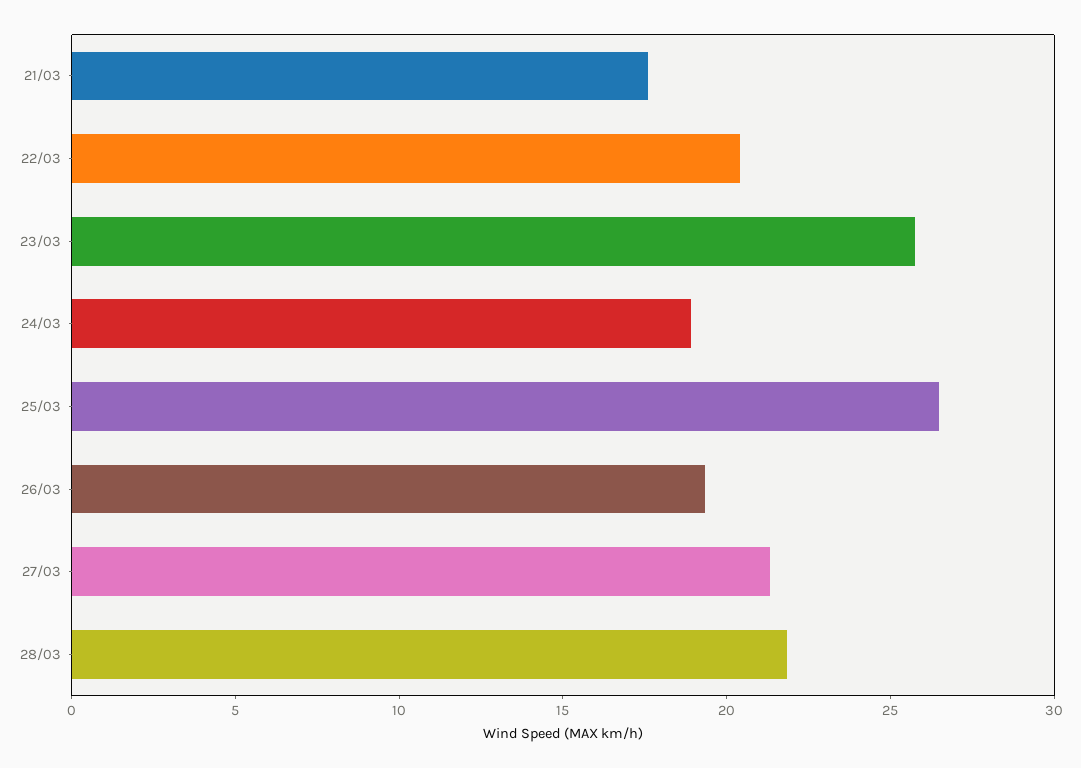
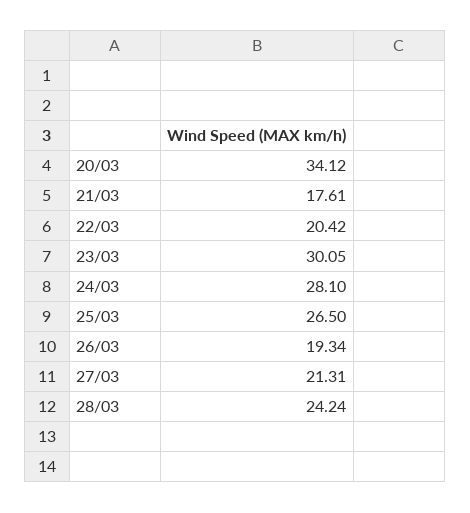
  {
    "21/03": 17.61,
    "22/03": 20.42,
-   "23/03": 26,
+   "23/03": 30.05,
-   "24/03": 19,
+   "24/03": 28.1,
    "25/03": 26.5,
    "26/03": 19.34,
    "27/03": 21.31,
-   "28/03": 22
+   "28/03": 24.24,
+   "20/03": 34.12
  }

